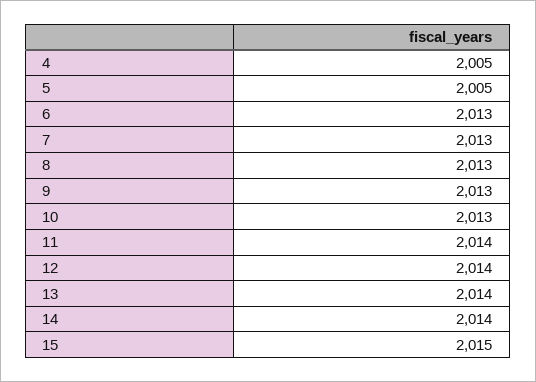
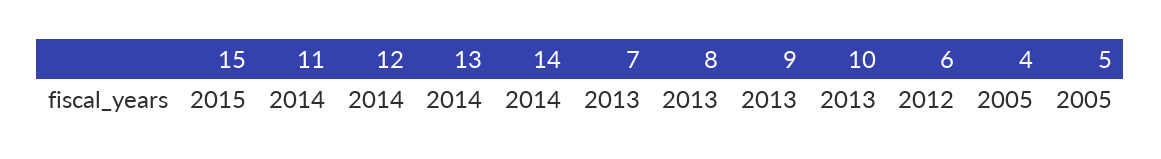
  {
    "4": 2005,
    "5": 2005,
-   "6": 2013,
+   "6": 2012,
    "7": 2013,
    "8": 2013,
    "9": 2013,
    "10": 2013,
    "11": 2014,
    "12": 2014,
    "13": 2014,
    "14": 2014,
    "15": 2015
  }

